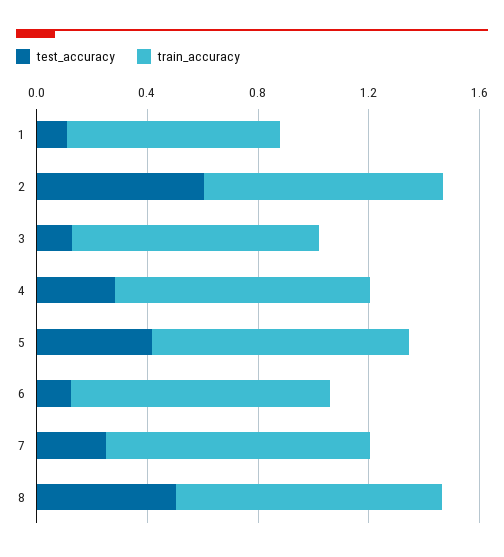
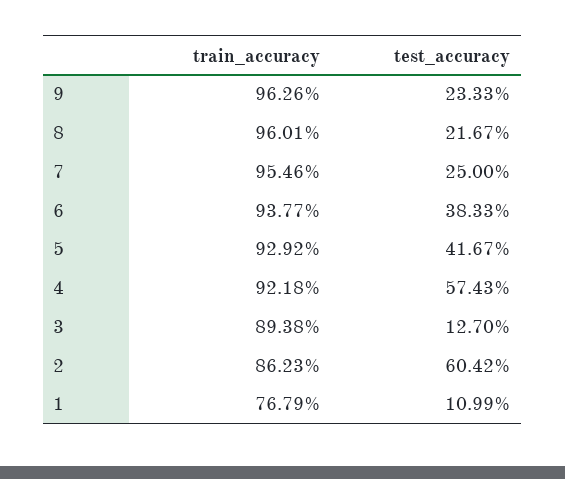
  {
    "test_accuracy": {
      "1": 0.1099,
      "2": 0.6042,
      "3": 0.127,
-     "4": 0.3,
+     "4": 0.5743,
      "5": 0.4167,
-     "6": 0.1,
+     "6": 0.3833,
      "7": 0.25,
-     "8": 0.5
+     "8": 0.2167,
+     "9": 0.2333
    },
    "train_accuracy": {
      "1": 0.7679,
      "2": 0.8623,
      "3": 0.8938,
      "4": 0.9218,
      "5": 0.9292,
      "6": 0.9377,
      "7": 0.9546,
-     "8": 0.9601
+     "8": 0.9601,
+     "9": 0.9626
    }
  }

